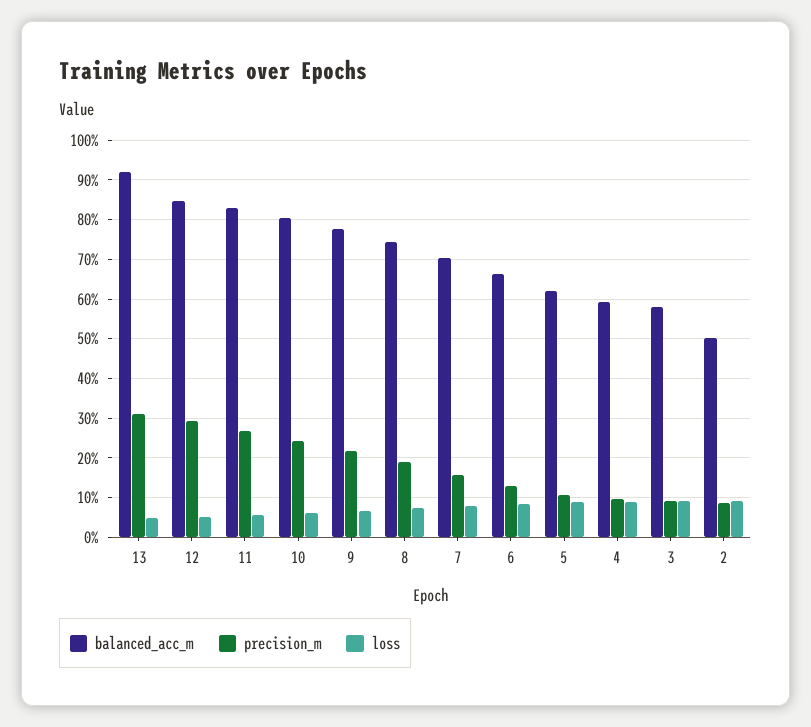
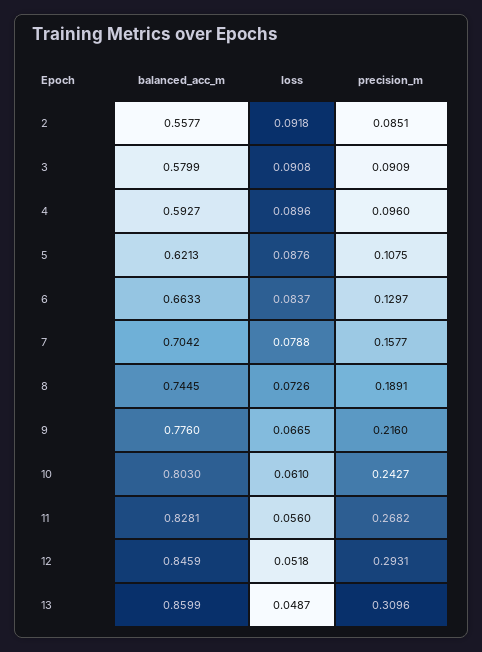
  {
    "balanced_acc_m": {
-     "13": 0.92,
+     "13": 0.8599,
      "12": 0.8459,
      "11": 0.8281,
      "10": 0.803,
      "9": 0.776,
      "8": 0.7445,
      "7": 0.7042,
      "6": 0.6633,
      "5": 0.6213,
      "4": 0.5927,
      "3": 0.5799,
-     "2": 0.5
+     "2": 0.5577
    },
    "precision_m": {
      "13": 0.3096,
      "12": 0.2931,
      "11": 0.2682,
      "10": 0.2427,
      "9": 0.216,
      "8": 0.1891,
      "7": 0.1577,
      "6": 0.1297,
      "5": 0.1075,
      "4": 0.096,
      "3": 0.0909,
      "2": 0.0851
    },
    "loss": {
      "13": 0.0487,
      "12": 0.0518,
      "11": 0.056,
      "10": 0.061,
      "9": 0.0665,
      "8": 0.0726,
      "7": 0.0788,
      "6": 0.0837,
      "5": 0.0876,
      "4": 0.0896,
      "3": 0.0908,
      "2": 0.0918
    }
  }

